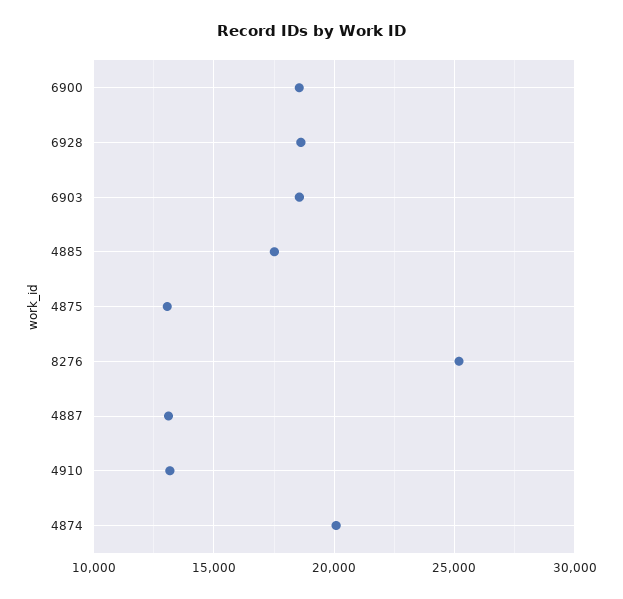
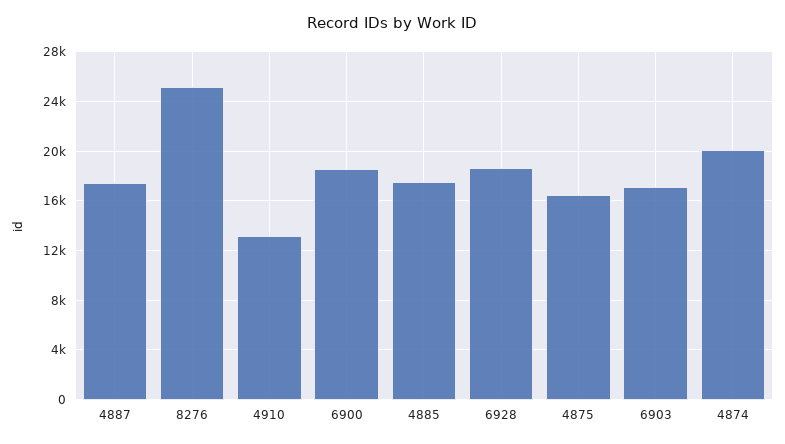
  {
    "6900": 18500,
    "6928": 18500,
-   "6903": 18500,
+   "6903": 17000,
    "4885": 17500,
-   "4875": 13000,
+   "4875": 16500,
    "8276": 25000,
-   "4887": 13000,
+   "4887": 17500,
    "4910": 13000,
    "4874": 20000
  }

